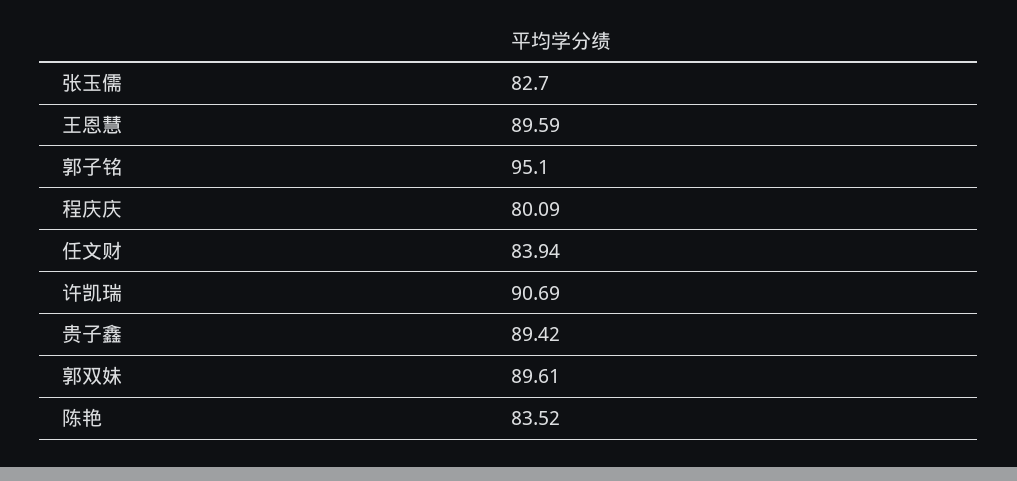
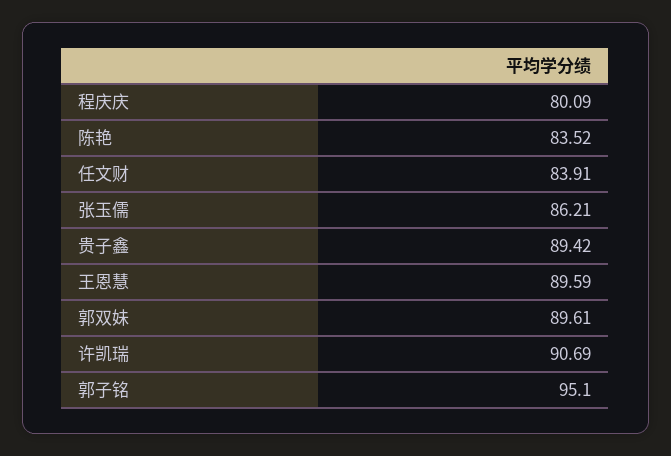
  {
-   "张玉儒": 82.7,
+   "张玉儒": 86.21,
    "王恩慧": 89.59,
    "郭子铭": 95.1,
    "程庆庆": 80.09,
-   "任文财": 83.94,
+   "任文财": 83.91,
    "许凯瑞": 90.69,
    "贵子鑫": 89.42,
    "郭双妹": 89.61,
    "陈艳": 83.52
  }

